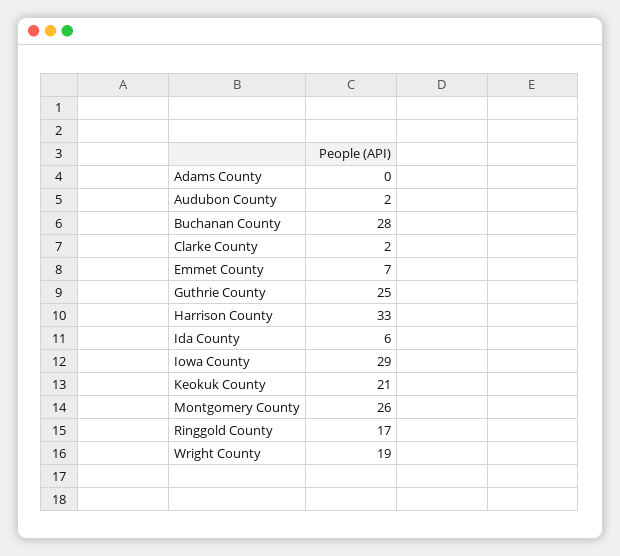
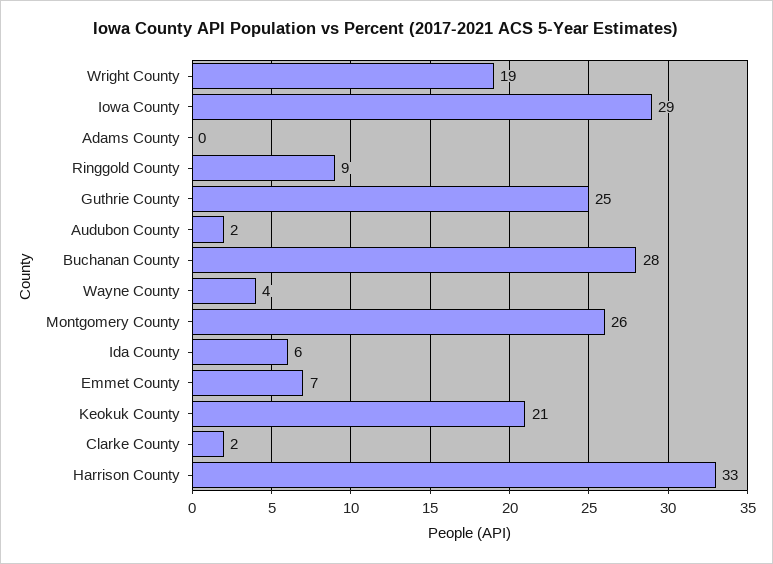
  {
    "Adams County": 0,
    "Audubon County": 2,
    "Buchanan County": 28,
    "Clarke County": 2,
    "Emmet County": 7,
    "Guthrie County": 25,
    "Harrison County": 33,
    "Ida County": 6,
    "Iowa County": 29,
    "Keokuk County": 21,
    "Montgomery County": 26,
-   "Ringgold County": 17,
+   "Ringgold County": 9,
-   "Wright County": 19
+   "Wright County": 19,
+   "Wayne County": 4
  }

